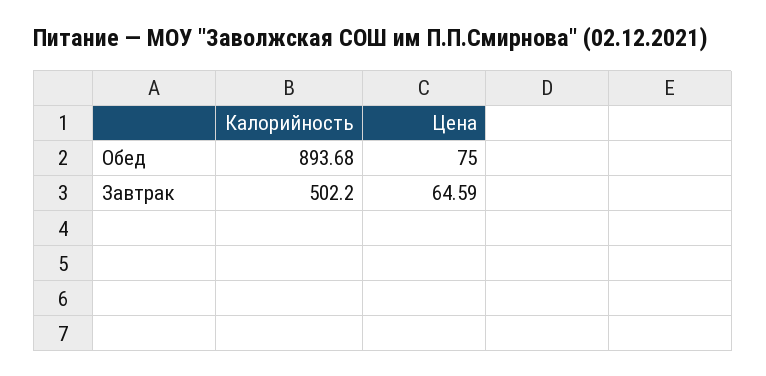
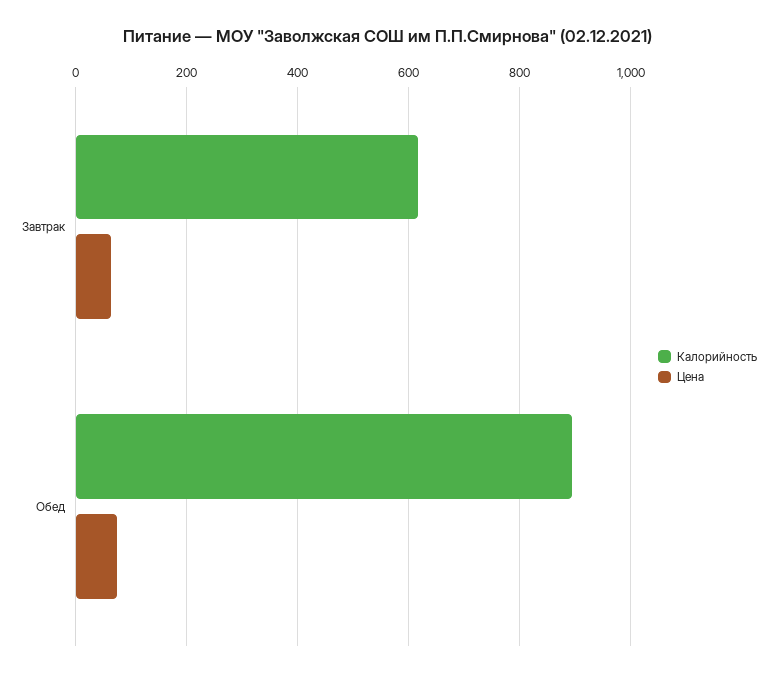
  {
    "Калорийность": {
      "Обед": 893.68,
-     "Завтрак": 502.2
+     "Завтрак": 620
    },
    "Цена": {
      "Обед": 75,
      "Завтрак": 64.59
    }
  }

